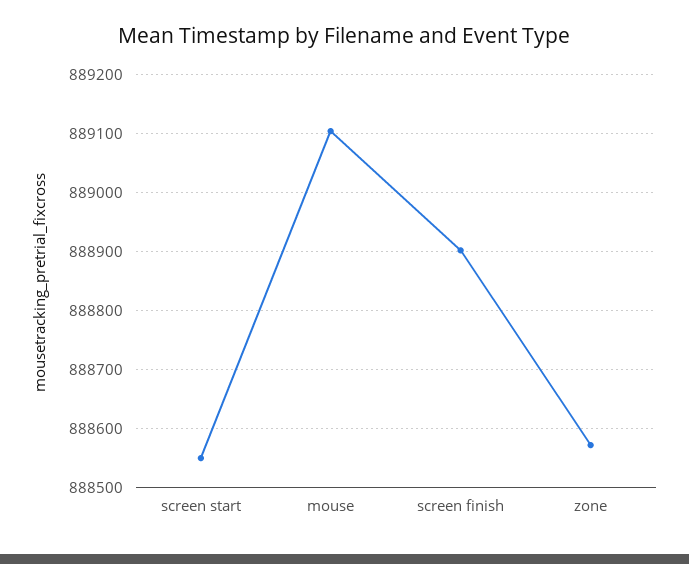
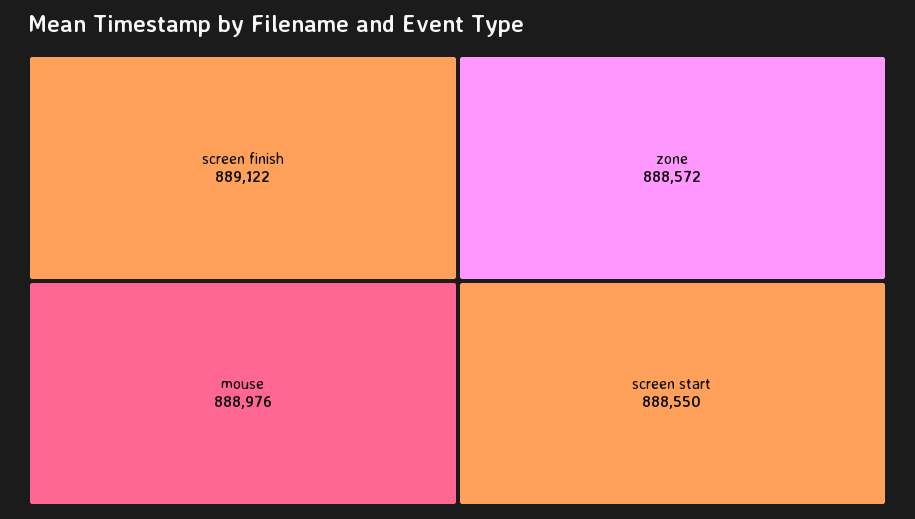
  {
    "screen start": 888550,
-   "mouse": 889100,
+   "mouse": 888976,
-   "screen finish": 888900,
+   "screen finish": 889122,
    "zone": 888572
  }

